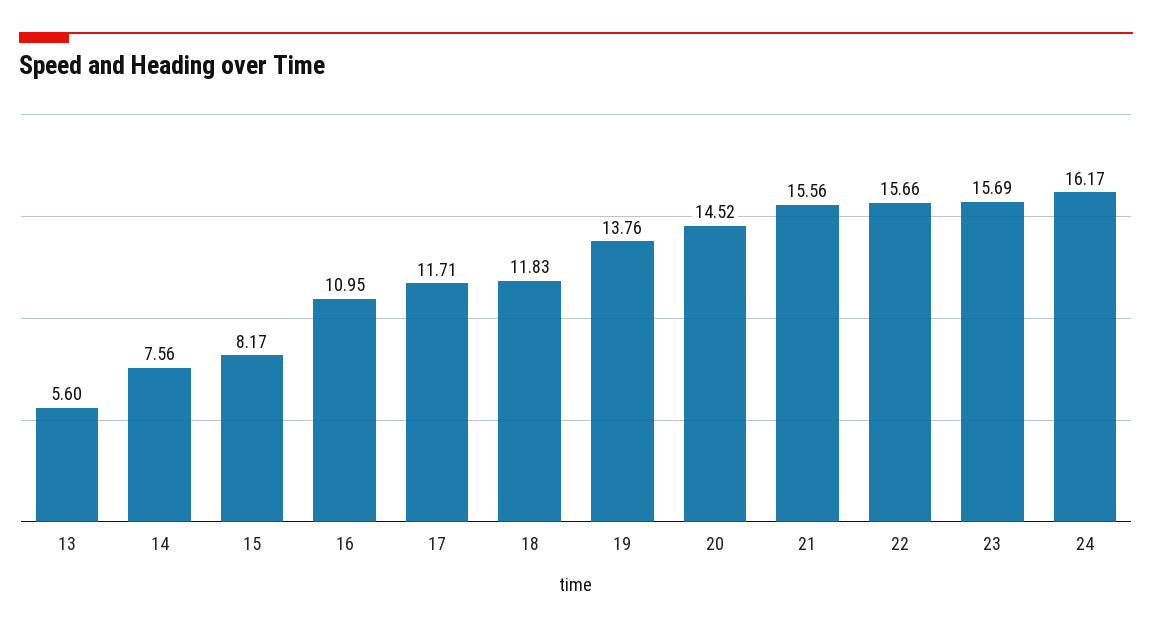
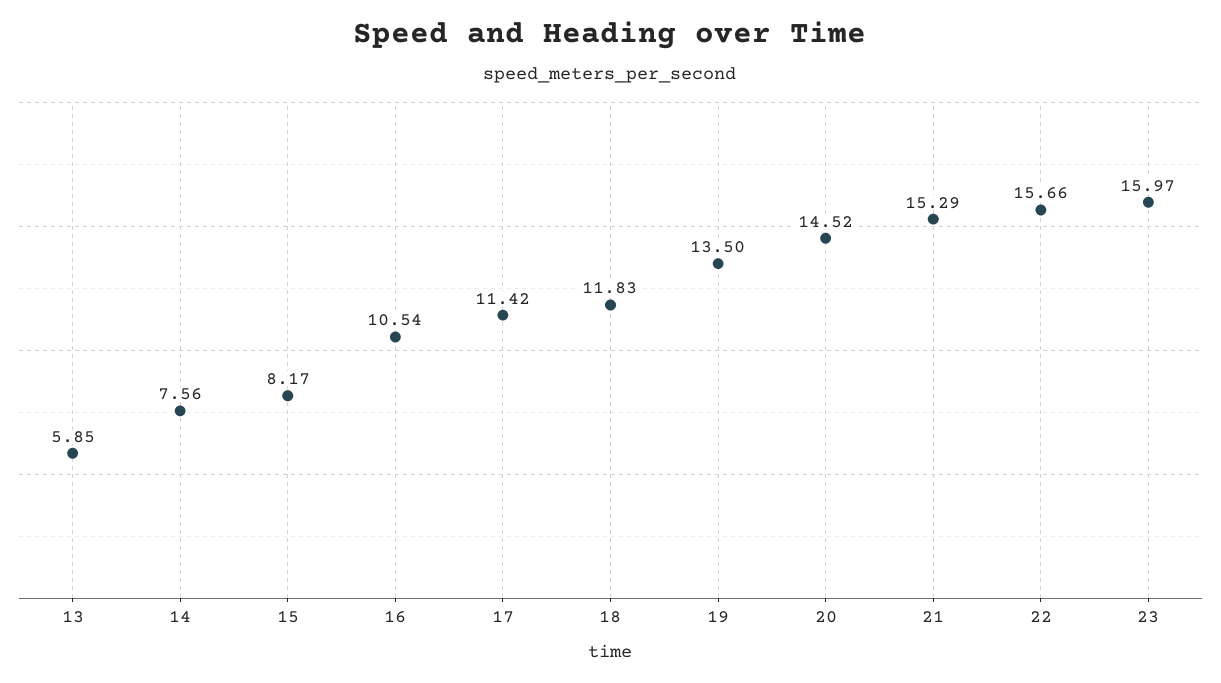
  {
-   "13": 5.6,
+   "13": 5.85,
    "14": 7.56,
    "15": 8.17,
-   "16": 10.95,
+   "16": 10.54,
-   "17": 11.71,
+   "17": 11.42,
    "18": 11.83,
-   "19": 13.76,
+   "19": 13.5,
    "20": 14.52,
-   "21": 15.56,
+   "21": 15.29,
    "22": 15.66,
-   "23": 15.69,
+   "23": 15.97
-   "24": 16.17
  }

